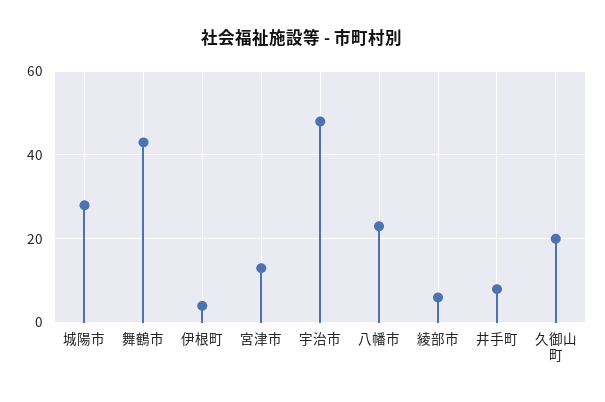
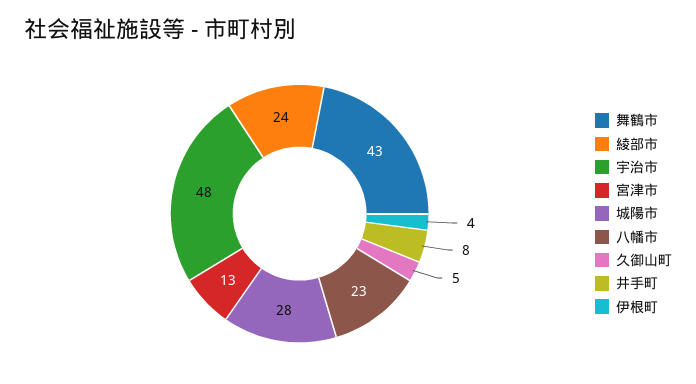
  {
    "城陽市": 28,
    "舞鶴市": 43,
    "伊根町": 4,
    "宮津市": 13,
    "宇治市": 48,
    "八幡市": 23,
-   "綾部市": 5,
+   "綾部市": 24,
    "井手町": 8,
-   "久御山町": 20
+   "久御山町": 5
  }

